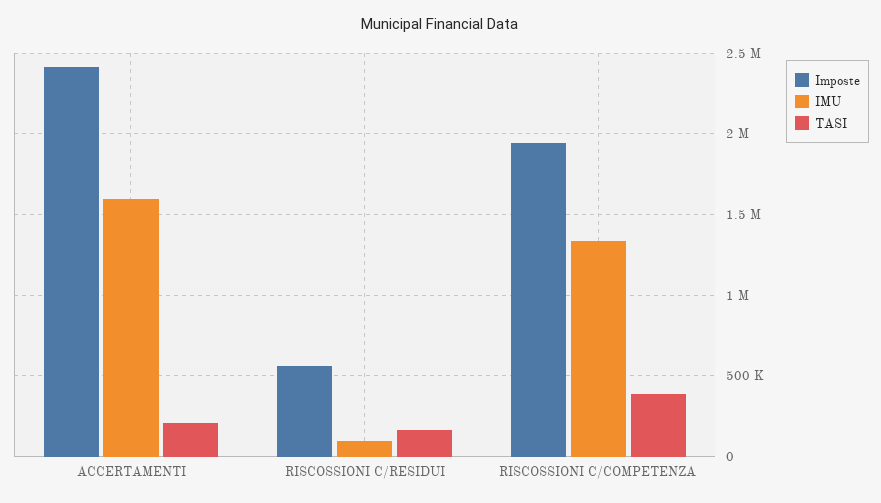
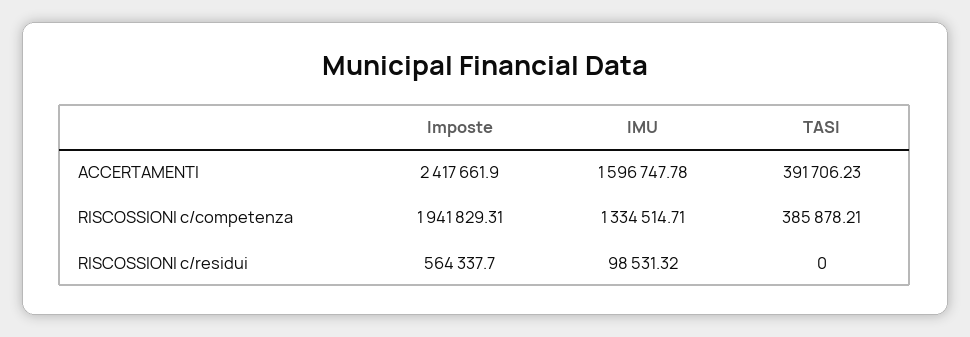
  {
    "Imposte": {
      "ACCERTAMENTI": 2417661.9,
      "RISCOSSIONI C/RESIDUI": 564337.7,
      "RISCOSSIONI C/COMPETENZA": 1941829.31
    },
    "IMU": {
      "ACCERTAMENTI": 1596747.78,
      "RISCOSSIONI C/RESIDUI": 98531.32,
      "RISCOSSIONI C/COMPETENZA": 1334514.71
    },
    "TASI": {
-     "ACCERTAMENTI": 200000,
+     "ACCERTAMENTI": 391706.23,
-     "RISCOSSIONI C/RESIDUI": 150000,
+     "RISCOSSIONI C/RESIDUI": 0,
      "RISCOSSIONI C/COMPETENZA": 385878.21
    }
  }

